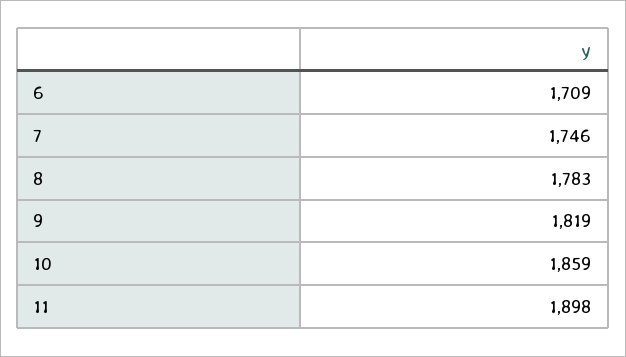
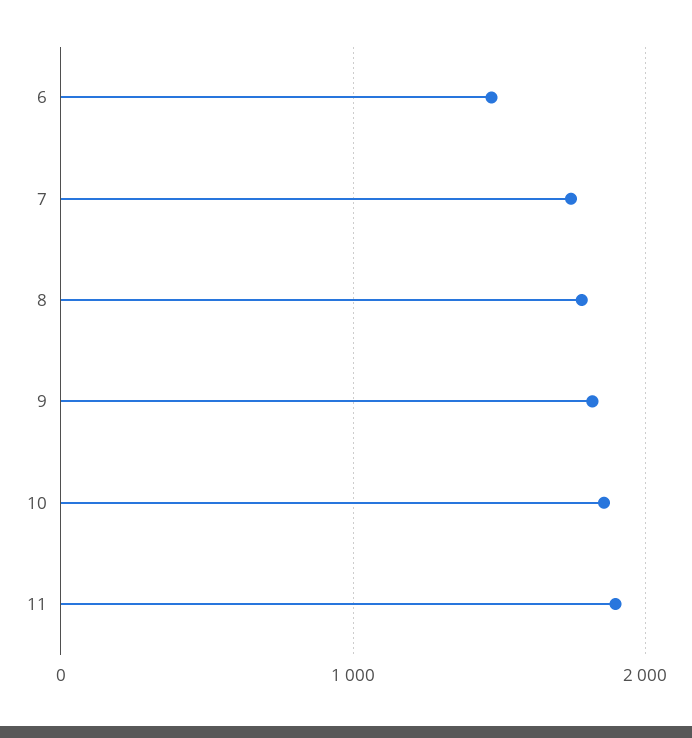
  {
-   "6": 1709,
+   "6": 1500,
    "7": 1746,
    "8": 1783,
    "9": 1819,
    "10": 1859,
    "11": 1898
  }

